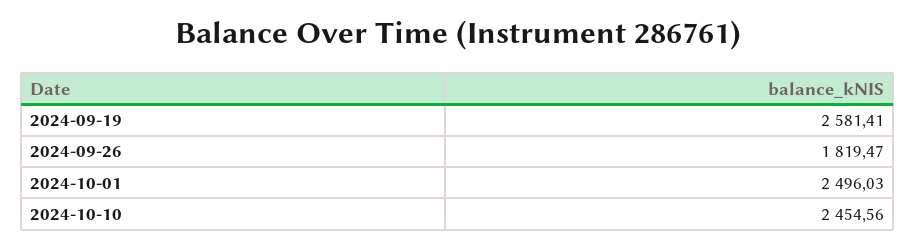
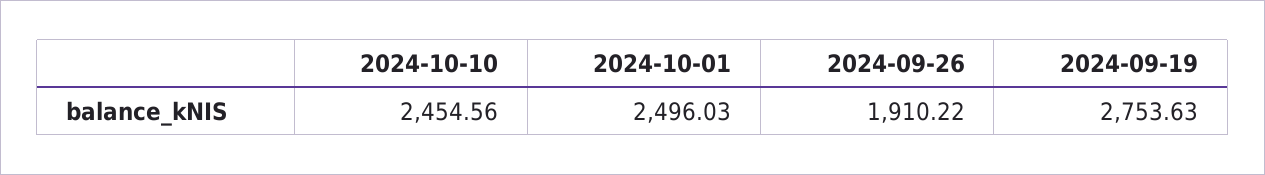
  {
-   "2024-09-19": 2581.41,
+   "2024-09-19": 2753.63,
-   "2024-09-26": 1819.47,
+   "2024-09-26": 1910.22,
    "2024-10-01": 2496.03,
    "2024-10-10": 2454.56
  }

